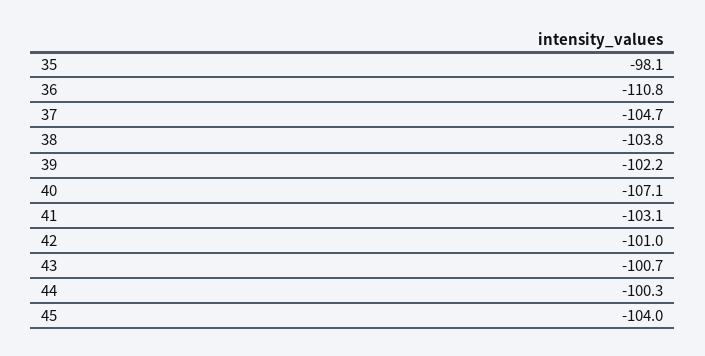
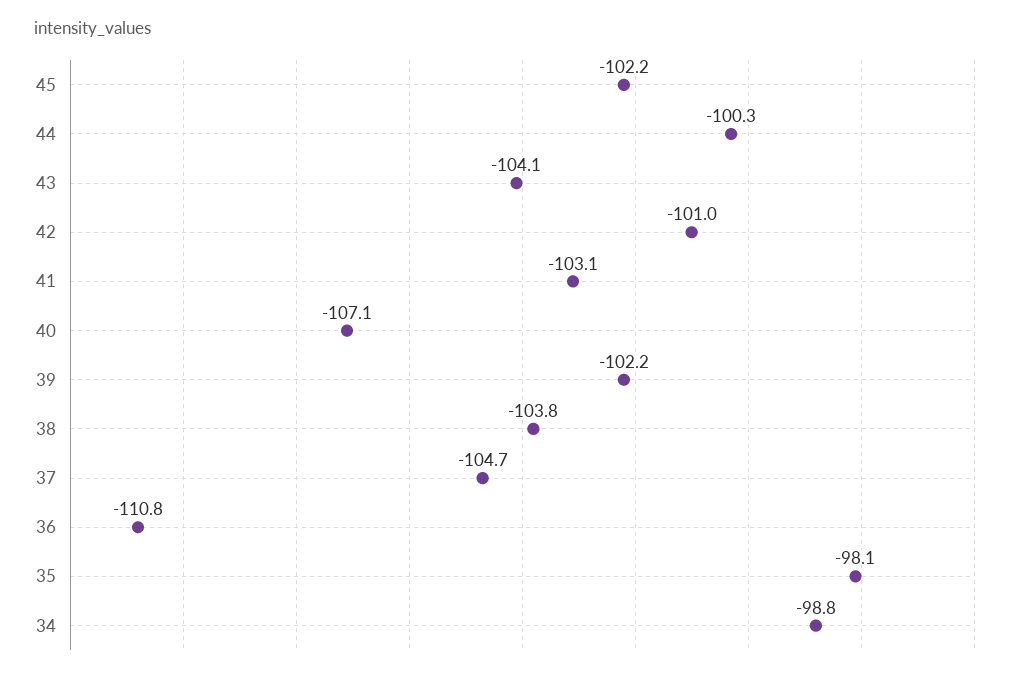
  {
    "35": -98.1,
    "36": -110.8,
    "37": -104.7,
    "38": -103.8,
    "39": -102.2,
    "40": -107.1,
    "41": -103.1,
    "42": -101,
-   "43": -100.7,
+   "43": -104.1,
    "44": -100.3,
-   "45": -104
+   "45": -102.2,
+   "34": -98.8
  }

